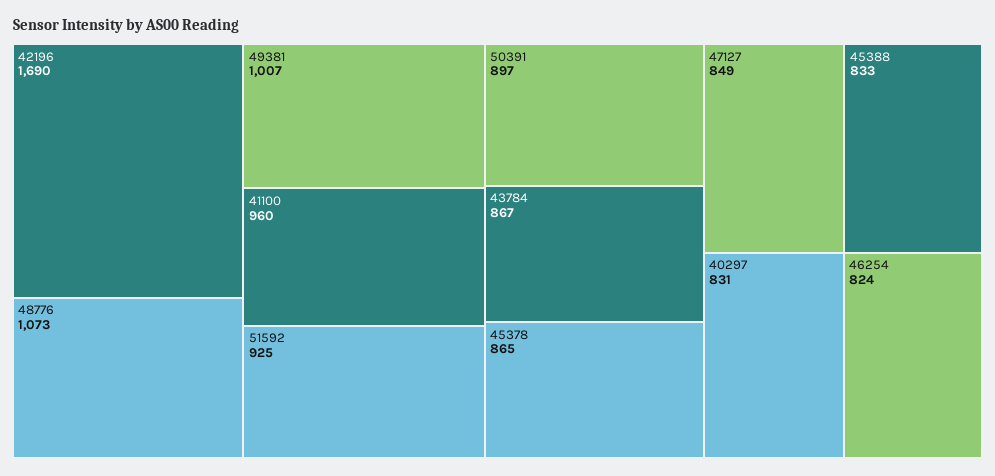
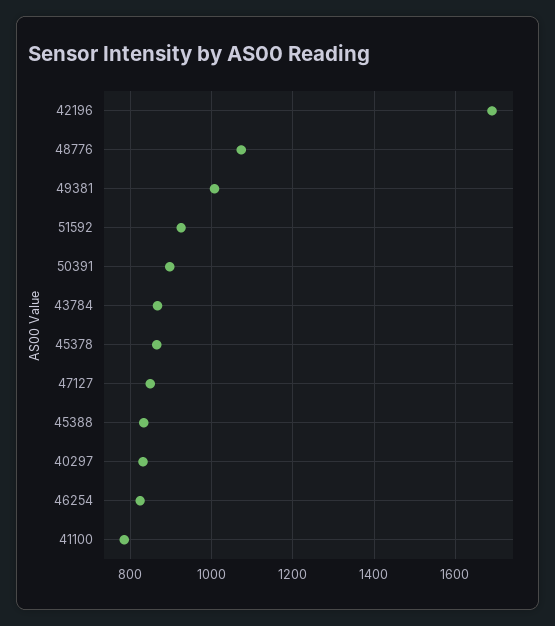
  {
    "42196": 1690,
    "48776": 1073,
    "49381": 1007,
-   "41100": 960,
+   "41100": 780,
    "51592": 925,
    "50391": 897,
    "43784": 867,
    "45378": 865,
    "47127": 849,
    "45388": 833,
    "40297": 831,
    "46254": 824
  }

